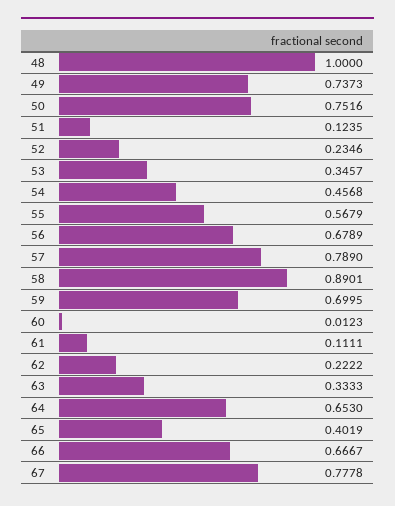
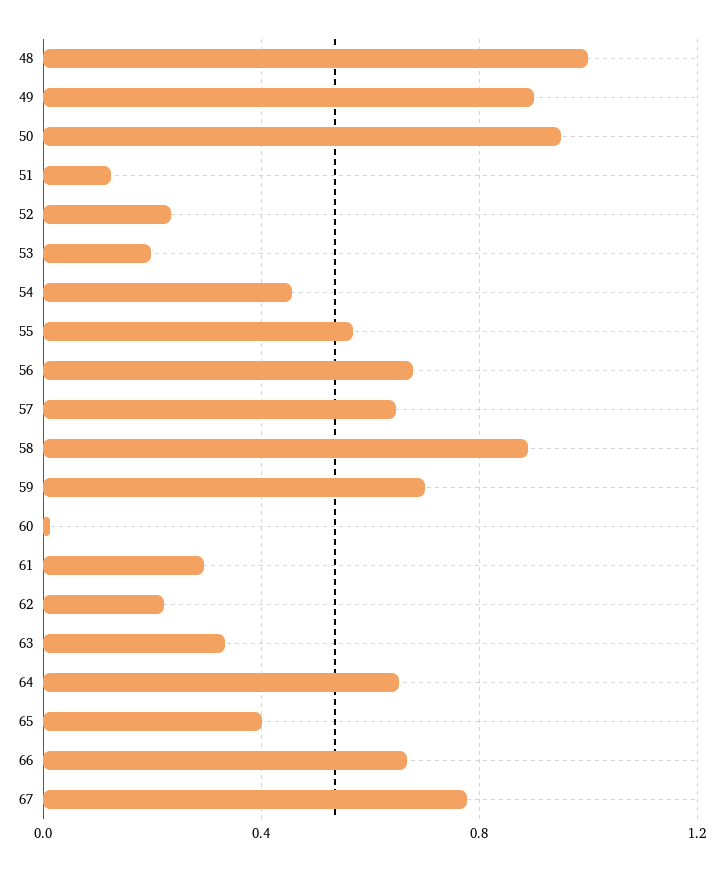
  {
    "48": 1,
-   "49": 0.7373,
+   "49": 0.9,
-   "50": 0.7516,
+   "50": 0.95,
    "51": 0.1235,
    "52": 0.2346,
-   "53": 0.3457,
+   "53": 0.2,
    "54": 0.4568,
    "55": 0.5679,
    "56": 0.6789,
-   "57": 0.789,
+   "57": 0.65,
    "58": 0.8901,
    "59": 0.6995,
    "60": 0.0123,
-   "61": 0.1111,
+   "61": 0.3,
    "62": 0.2222,
    "63": 0.3333,
    "64": 0.653,
    "65": 0.4019,
    "66": 0.6667,
    "67": 0.7778
  }

